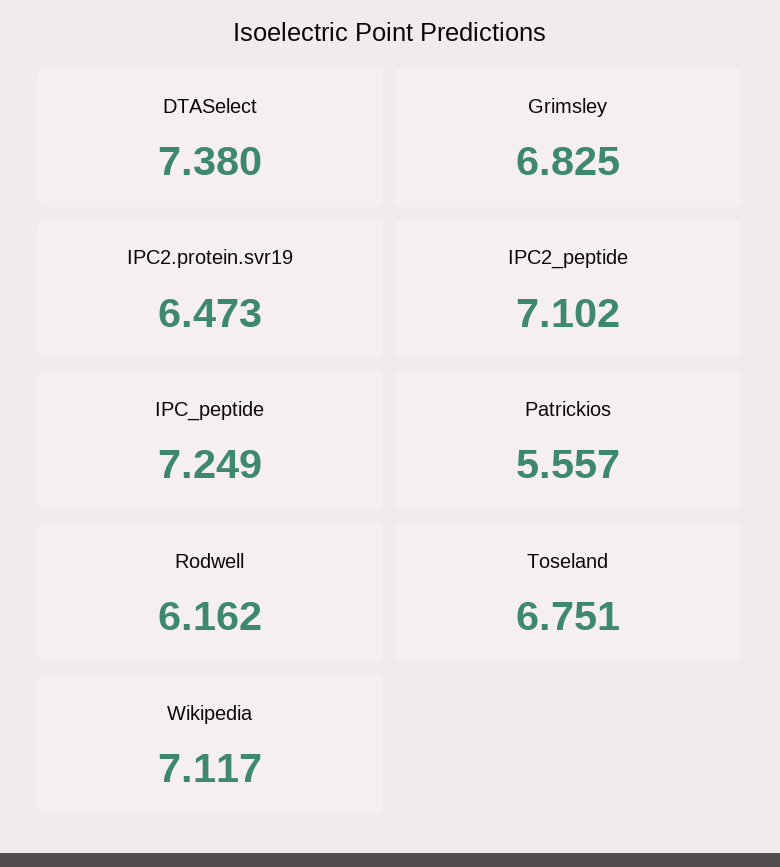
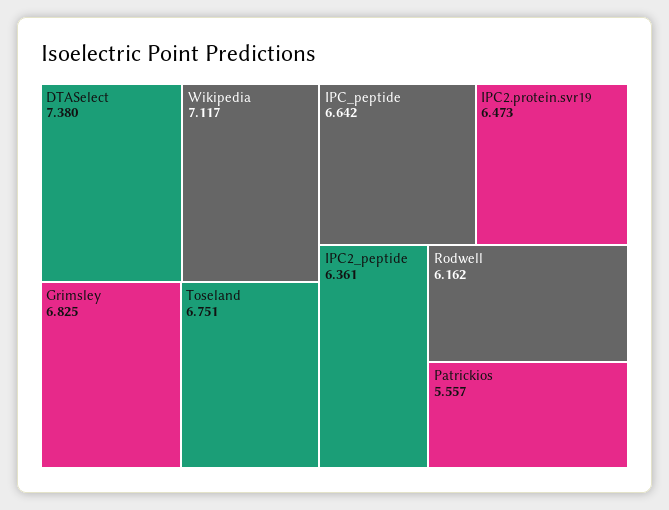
  {
    "DTASelect": 7.38,
    "Grimsley": 6.825,
    "IPC2.protein.svr19": 6.473,
-   "IPC2_peptide": 7.102,
+   "IPC2_peptide": 6.361,
-   "IPC_peptide": 7.249,
+   "IPC_peptide": 6.642,
    "Patrickios": 5.557,
    "Rodwell": 6.162,
    "Toseland": 6.751,
    "Wikipedia": 7.117
  }

